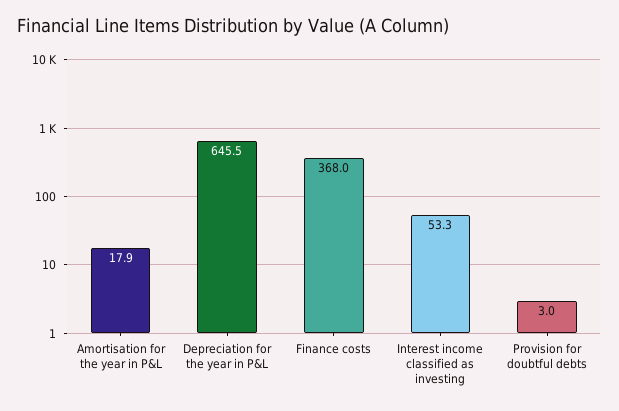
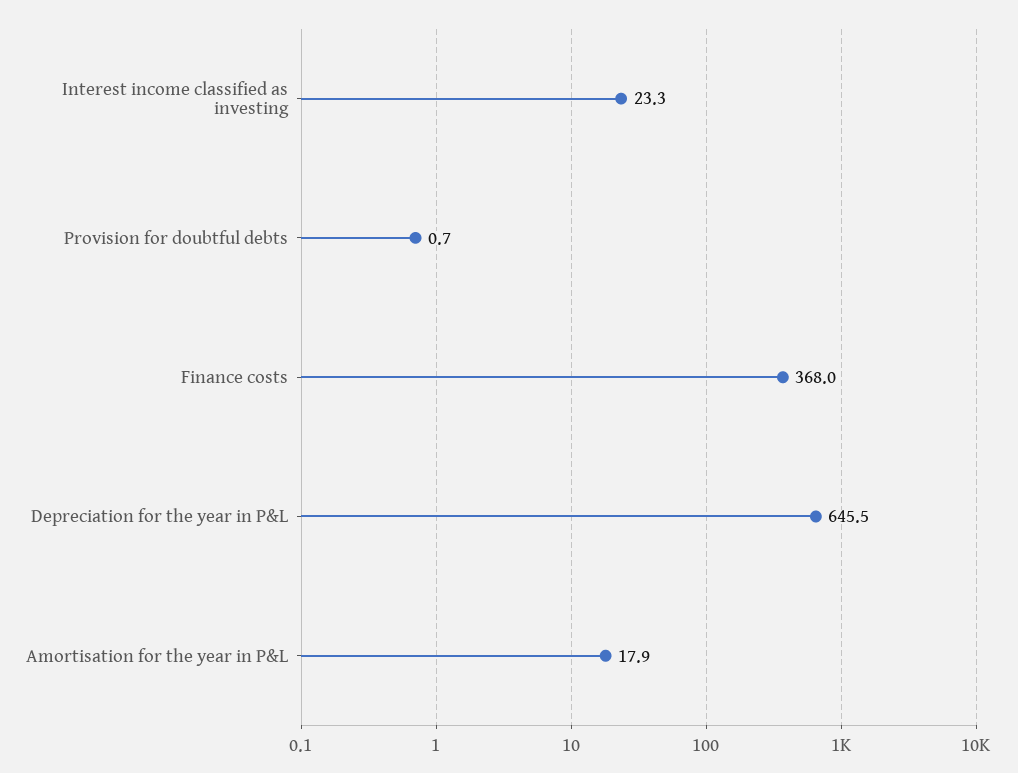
  {
    "Amortisation for the year in P&L": 17.9,
    "Depreciation for the year in P&L": 645.5,
    "Finance costs": 368,
-   "Interest income classified as investing": 53.3,
+   "Interest income classified as investing": 23.3,
-   "Provision for doubtful debts": 3
+   "Provision for doubtful debts": 0.7
  }

